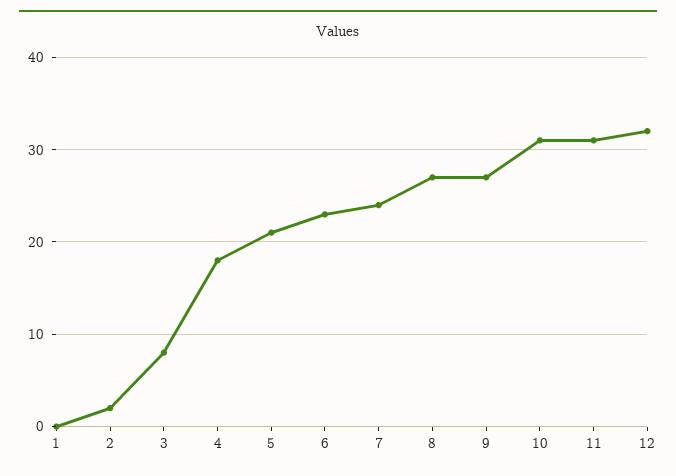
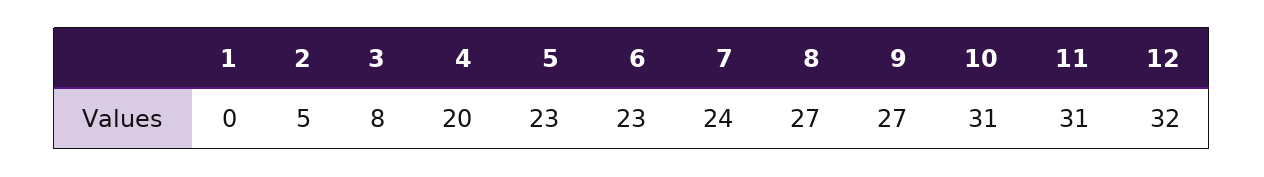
  {
    "1": 0,
-   "2": 2,
+   "2": 5,
    "3": 8,
-   "4": 18,
+   "4": 20,
-   "5": 21,
+   "5": 23,
    "6": 23,
    "7": 24,
    "8": 27,
    "9": 27,
    "10": 31,
    "11": 31,
    "12": 32
  }

